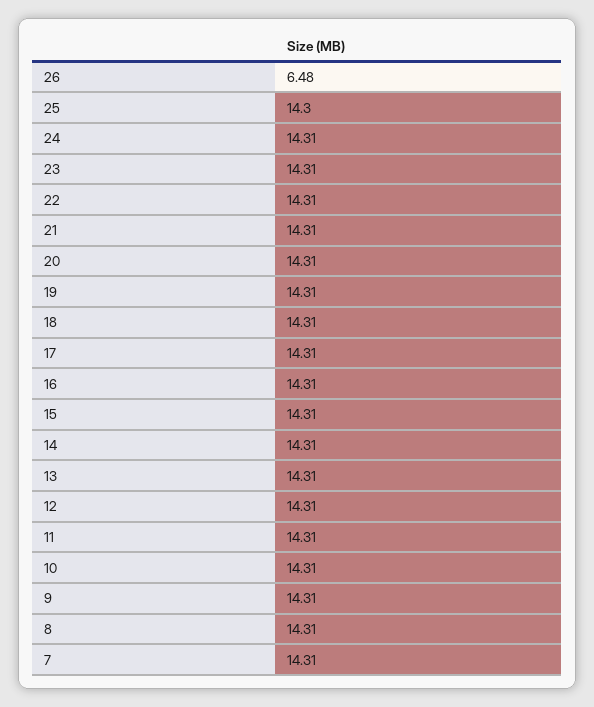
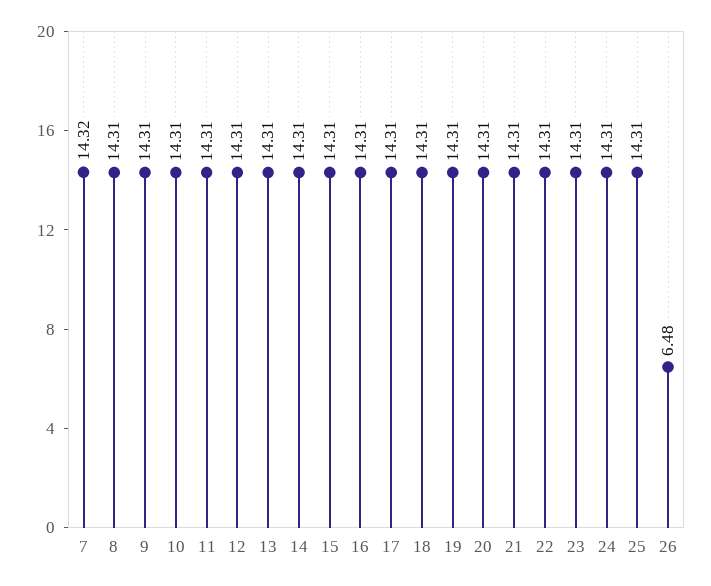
  {
    "26": 6.48,
-   "25": 14.3,
+   "25": 14.31,
    "24": 14.31,
    "23": 14.31,
    "22": 14.31,
    "21": 14.31,
    "20": 14.31,
    "19": 14.31,
    "18": 14.31,
    "17": 14.31,
    "16": 14.31,
    "15": 14.31,
    "14": 14.31,
    "13": 14.31,
    "12": 14.31,
    "11": 14.31,
    "10": 14.31,
    "9": 14.31,
    "8": 14.31,
-   "7": 14.31
+   "7": 14.32
  }

